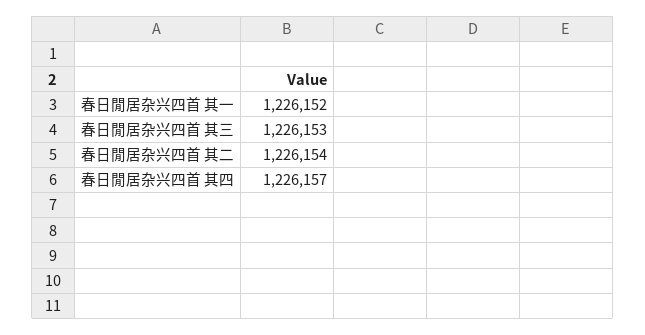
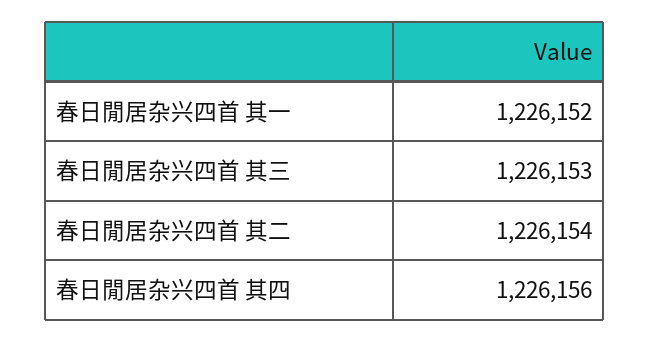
  {
    "春日閒居杂兴四首 其一": 1226152,
    "春日閒居杂兴四首 其三": 1226153,
    "春日閒居杂兴四首 其二": 1226154,
-   "春日閒居杂兴四首 其四": 1226157
+   "春日閒居杂兴四首 其四": 1226156
  }

